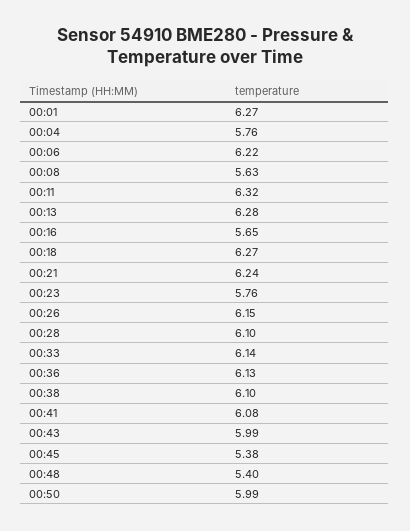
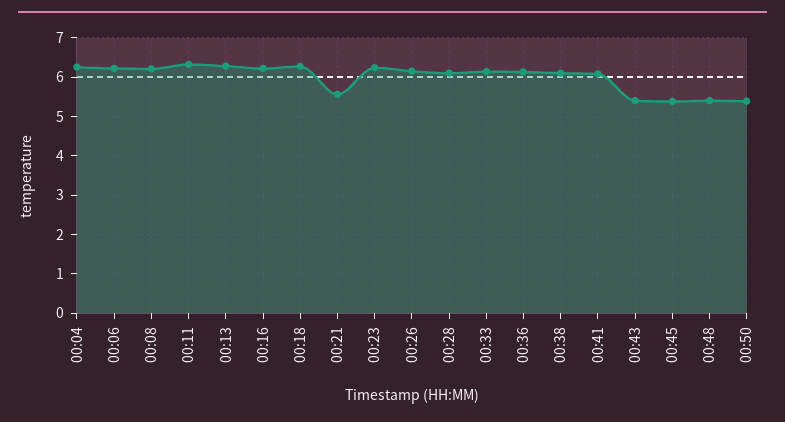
  {
-   "00:01": 6.27,
-   "00:04": 5.76,
+   "00:04": 6.2,
    "00:06": 6.22,
-   "00:08": 5.63,
+   "00:08": 6.2,
    "00:11": 6.32,
    "00:13": 6.28,
-   "00:16": 5.65,
+   "00:16": 6.2,
    "00:18": 6.27,
-   "00:21": 6.24,
+   "00:21": 5.6,
-   "00:23": 5.76,
+   "00:23": 6.2,
    "00:26": 6.15,
    "00:28": 6.1,
    "00:33": 6.14,
    "00:36": 6.13,
    "00:38": 6.1,
    "00:41": 6.08,
-   "00:43": 5.99,
+   "00:43": 5.4,
    "00:45": 5.38,
    "00:48": 5.4,
-   "00:50": 5.99
+   "00:50": 5.4
  }

